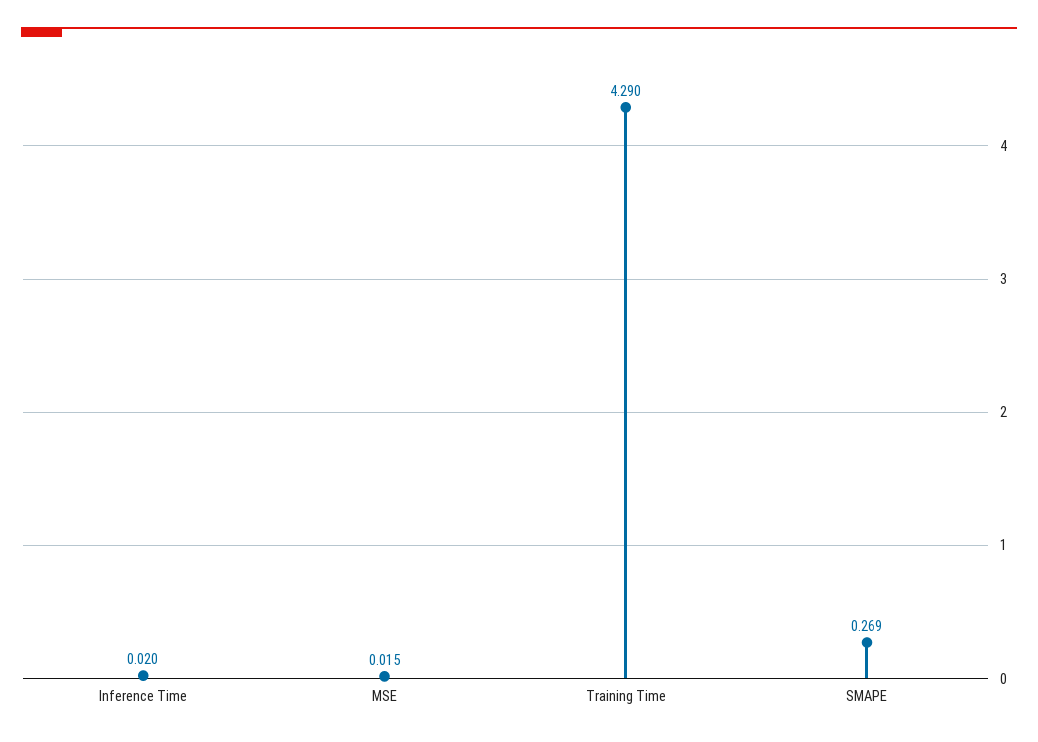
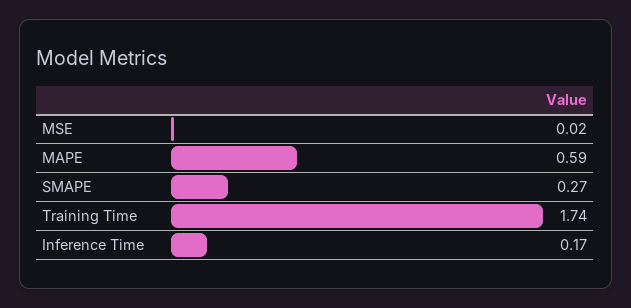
  {
-   "Inference Time": 0.02,
+   "Inference Time": 0.17,
    "MSE": 0.015,
-   "Training Time": 4.29,
+   "Training Time": 1.74,
-   "SMAPE": 0.269
+   "SMAPE": 0.269,
+   "MAPE": 0.59
  }

